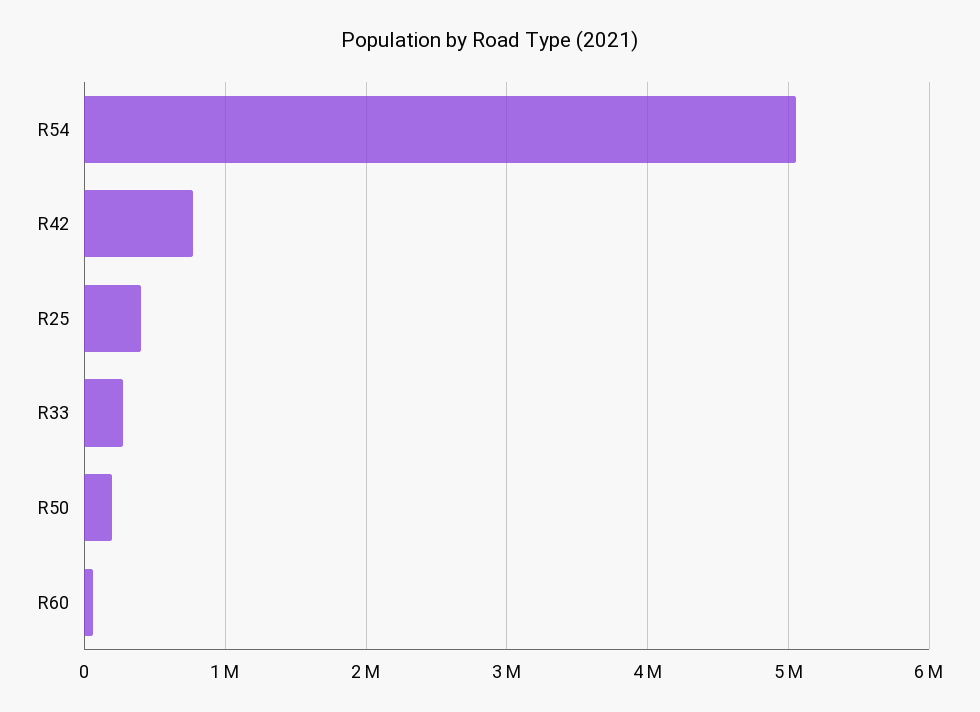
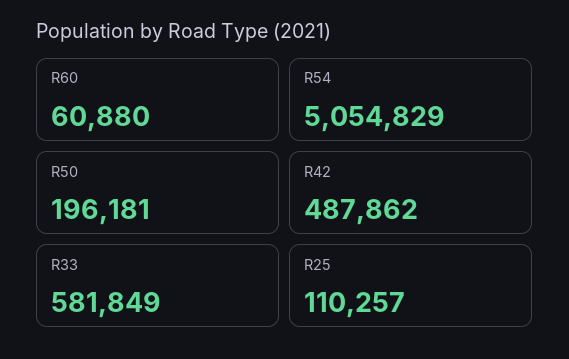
  {
    "R54": 5054829,
-   "R42": 800000,
+   "R42": 487862,
-   "R25": 400000,
+   "R25": 110257,
-   "R33": 300000,
+   "R33": 581849,
    "R50": 196181,
    "R60": 60880
  }

